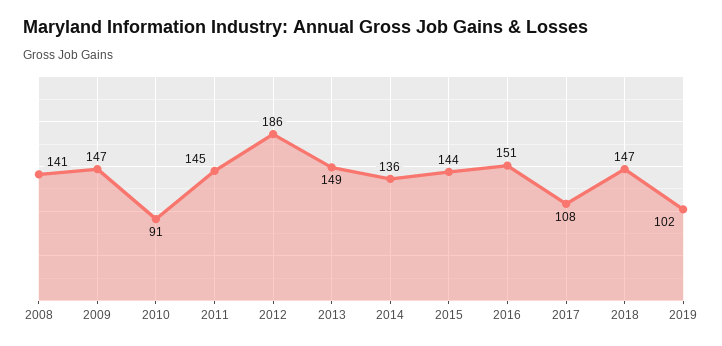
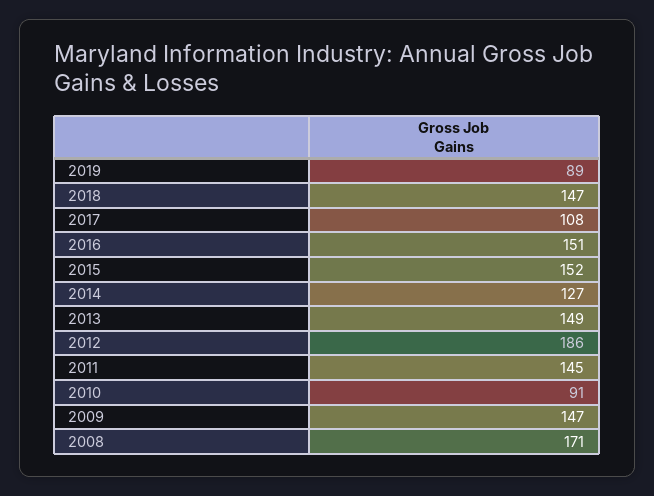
  {
-   "2008": 141,
+   "2008": 171,
    "2009": 147,
    "2010": 91,
    "2011": 145,
    "2012": 186,
    "2013": 149,
-   "2014": 136,
+   "2014": 127,
-   "2015": 144,
+   "2015": 152,
    "2016": 151,
    "2017": 108,
    "2018": 147,
-   "2019": 102
+   "2019": 89
  }

